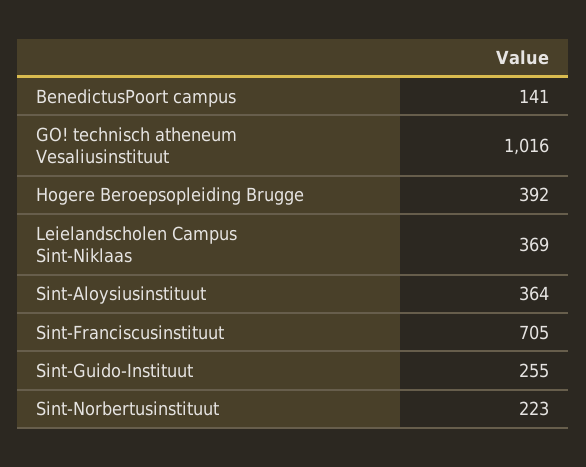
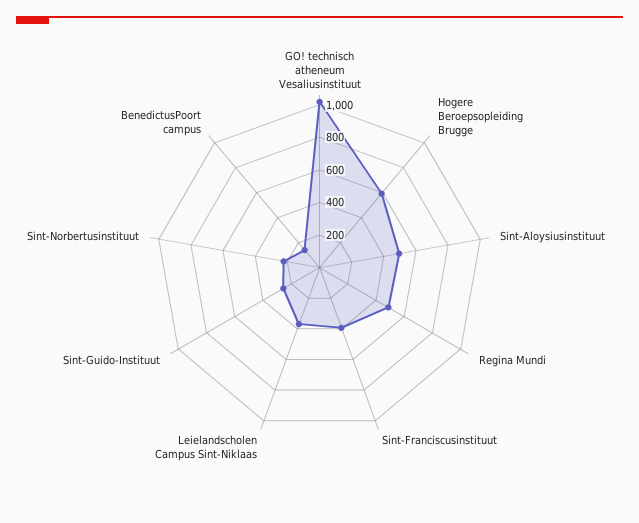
  {
    "BenedictusPoort campus": 141,
    "GO! technisch atheneum Vesaliusinstituut": 1016,
-   "Hogere Beroepsopleiding Brugge": 392,
+   "Hogere Beroepsopleiding Brugge": 600,
    "Leielandscholen Campus Sint-Niklaas": 369,
-   "Sint-Aloysiusinstituut": 364,
+   "Sint-Aloysiusinstituut": 500,
-   "Sint-Franciscusinstituut": 705,
+   "Sint-Franciscusinstituut": 400,
    "Sint-Guido-Instituut": 255,
-   "Sint-Norbertusinstituut": 223
+   "Sint-Norbertusinstituut": 223,
+   "Regina Mundi": 500
  }

